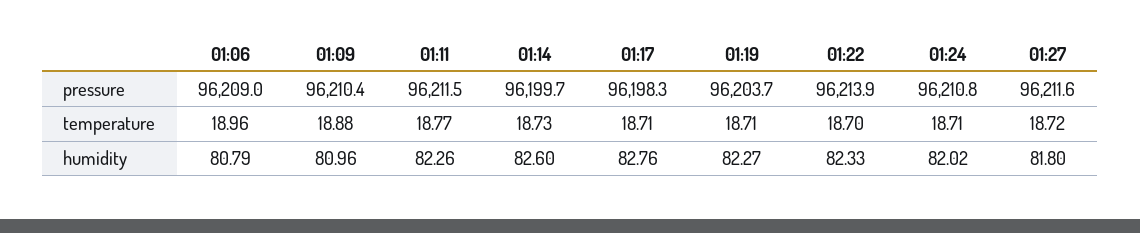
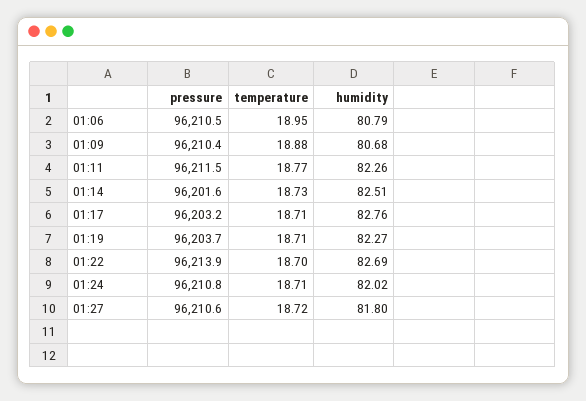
  {
    "01:06": {
-     "pressure": 96209,
+     "pressure": 96210.5,
-     "temperature": 18.96,
+     "temperature": 18.95,
      "humidity": 80.79
    },
    "01:09": {
      "pressure": 96210.4,
      "temperature": 18.88,
-     "humidity": 80.96
+     "humidity": 80.68
    },
    "01:11": {
      "pressure": 96211.5,
      "temperature": 18.77,
      "humidity": 82.26
    },
    "01:14": {
-     "pressure": 96199.7,
+     "pressure": 96201.6,
      "temperature": 18.73,
-     "humidity": 82.6
+     "humidity": 82.51
    },
    "01:17": {
-     "pressure": 96198.3,
+     "pressure": 96203.2,
      "temperature": 18.71,
      "humidity": 82.76
    },
    "01:19": {
      "pressure": 96203.7,
      "temperature": 18.71,
      "humidity": 82.27
    },
    "01:22": {
      "pressure": 96213.9,
      "temperature": 18.7,
-     "humidity": 82.33
+     "humidity": 82.69
    },
    "01:24": {
      "pressure": 96210.8,
      "temperature": 18.71,
      "humidity": 82.02
    },
    "01:27": {
-     "pressure": 96211.6,
+     "pressure": 96210.6,
      "temperature": 18.72,
      "humidity": 81.8
    }
  }

